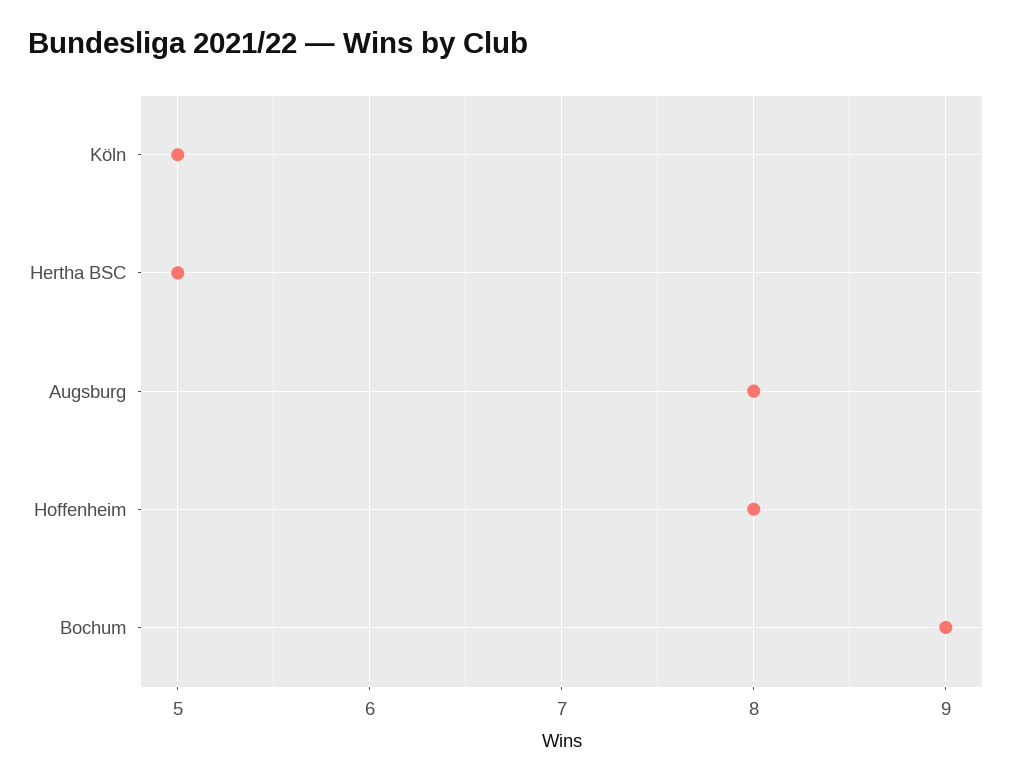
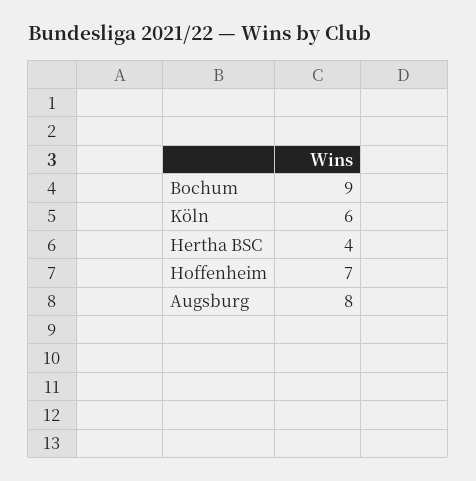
  {
-   "Köln": 5,
+   "Köln": 6,
-   "Hertha BSC": 5,
+   "Hertha BSC": 4,
    "Augsburg": 8,
-   "Hoffenheim": 8,
+   "Hoffenheim": 7,
    "Bochum": 9
  }

